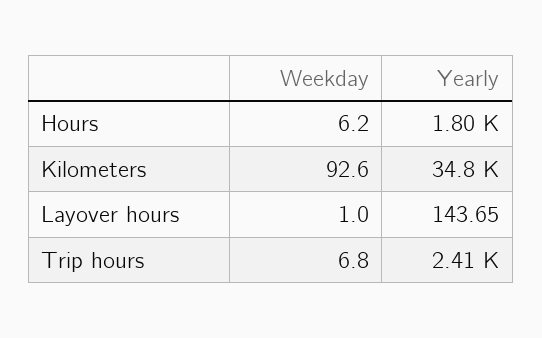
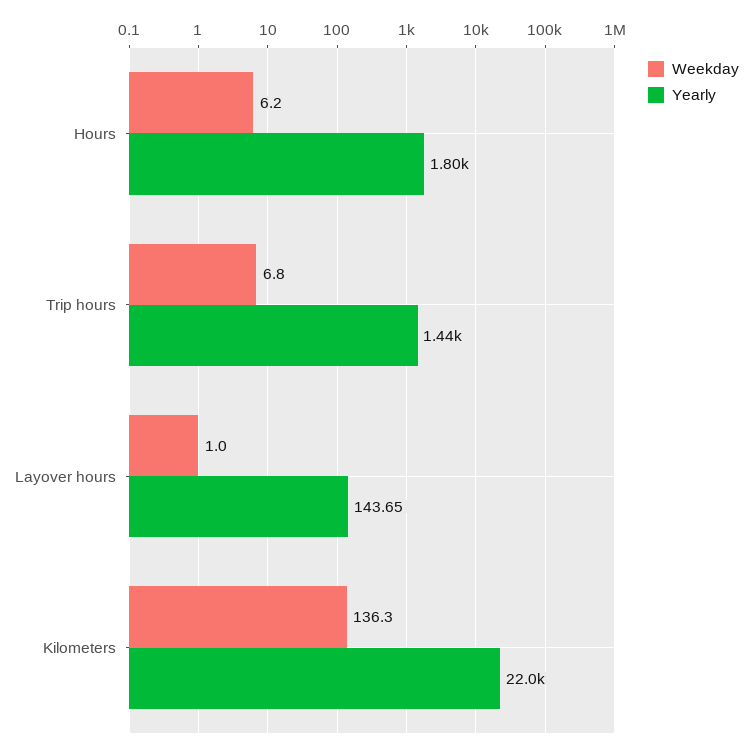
  {
    "Weekday": {
      "Hours": 6.2,
-     "Kilometers": 92.6,
+     "Kilometers": 136.3,
      "Layover hours": 1,
      "Trip hours": 6.8
    },
    "Yearly": {
      "Hours": 1800,
-     "Kilometers": 34800,
+     "Kilometers": 22000,
      "Layover hours": 143.65,
-     "Trip hours": 2410
+     "Trip hours": 1440
    }
  }

